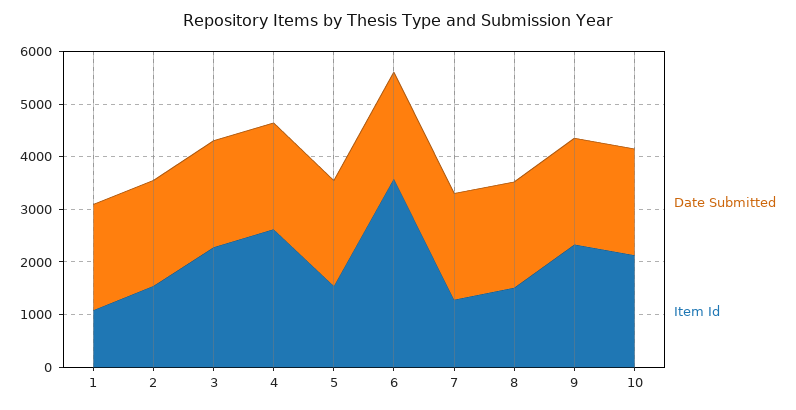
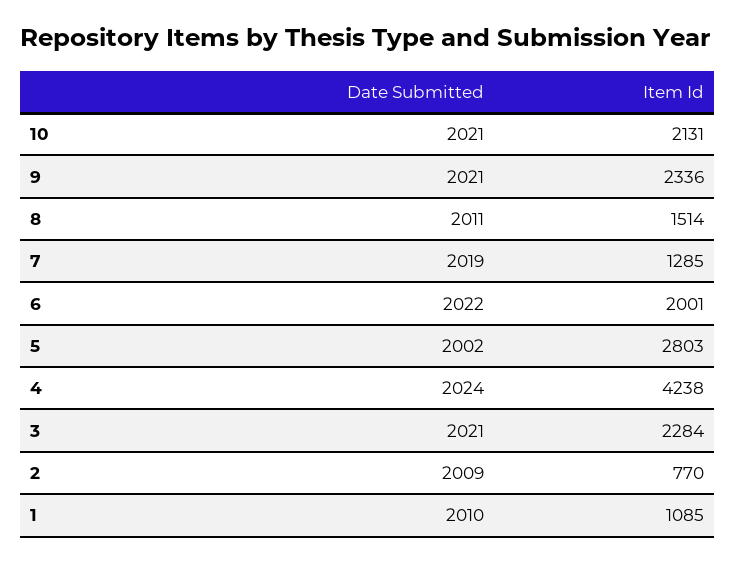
  {
    "Date Submitted": {
      "1": 2010,
      "2": 2009,
      "3": 2021,
      "4": 2024,
      "5": 2002,
      "6": 2022,
      "7": 2019,
      "8": 2011,
      "9": 2021,
      "10": 2021
    },
    "Item Id": {
      "1": 1085,
-     "2": 1600,
+     "2": 770,
      "3": 2284,
-     "4": 2600,
+     "4": 4238,
-     "5": 1600,
+     "5": 2803,
-     "6": 3600,
+     "6": 2001,
      "7": 1285,
      "8": 1514,
      "9": 2336,
      "10": 2131
    }
  }

